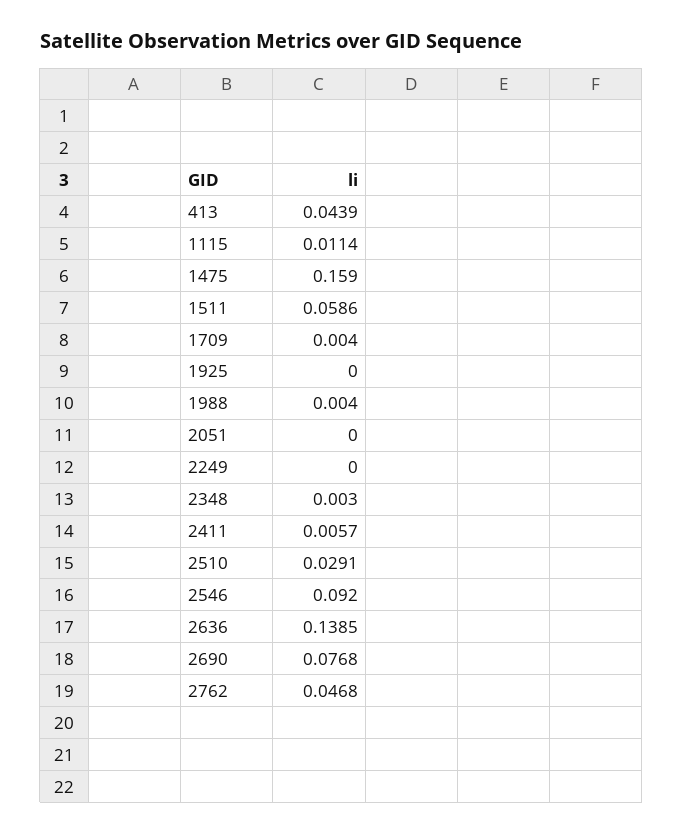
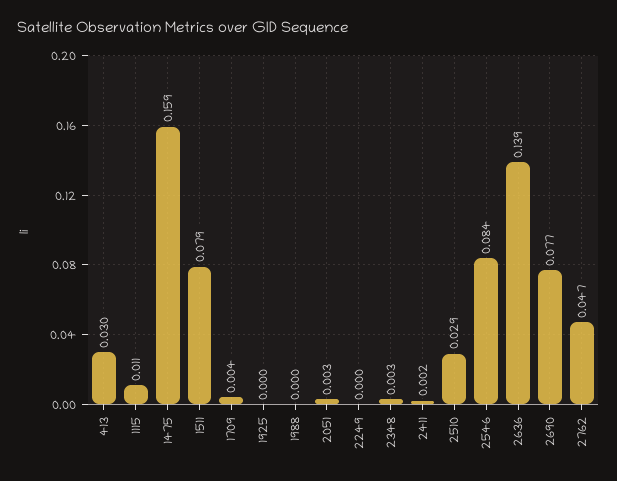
  {
-   "413": 0.0439,
+   "413": 0.03,
    "1115": 0.0114,
    "1475": 0.159,
-   "1511": 0.0586,
+   "1511": 0.079,
    "1709": 0.004,
    "1925": 0,
-   "1988": 0.004,
+   "1988": 0,
-   "2051": 0,
+   "2051": 0.003,
    "2249": 0,
    "2348": 0.003,
-   "2411": 0.0057,
+   "2411": 0.002,
    "2510": 0.0291,
-   "2546": 0.092,
+   "2546": 0.084,
    "2636": 0.1385,
    "2690": 0.0768,
    "2762": 0.0468
  }

